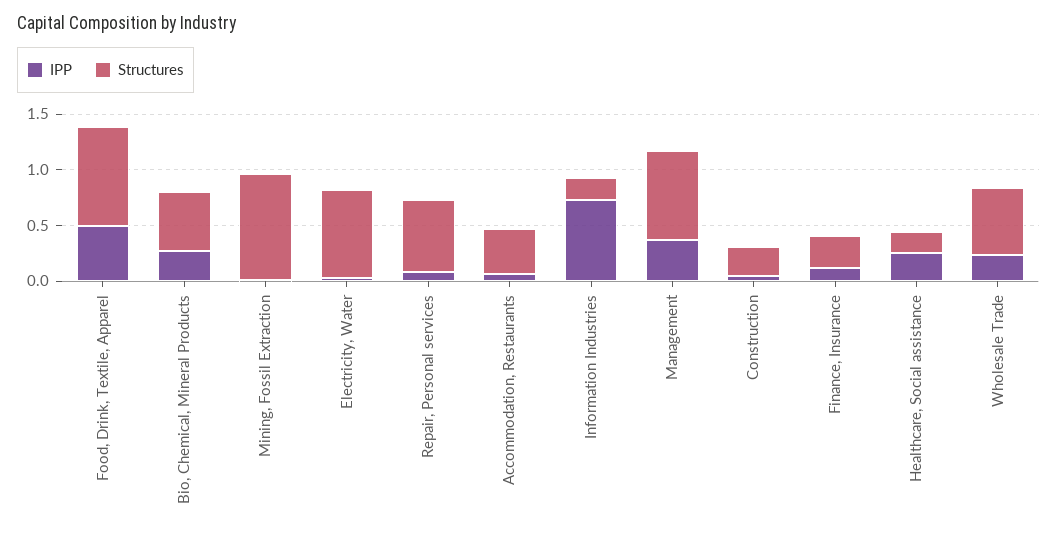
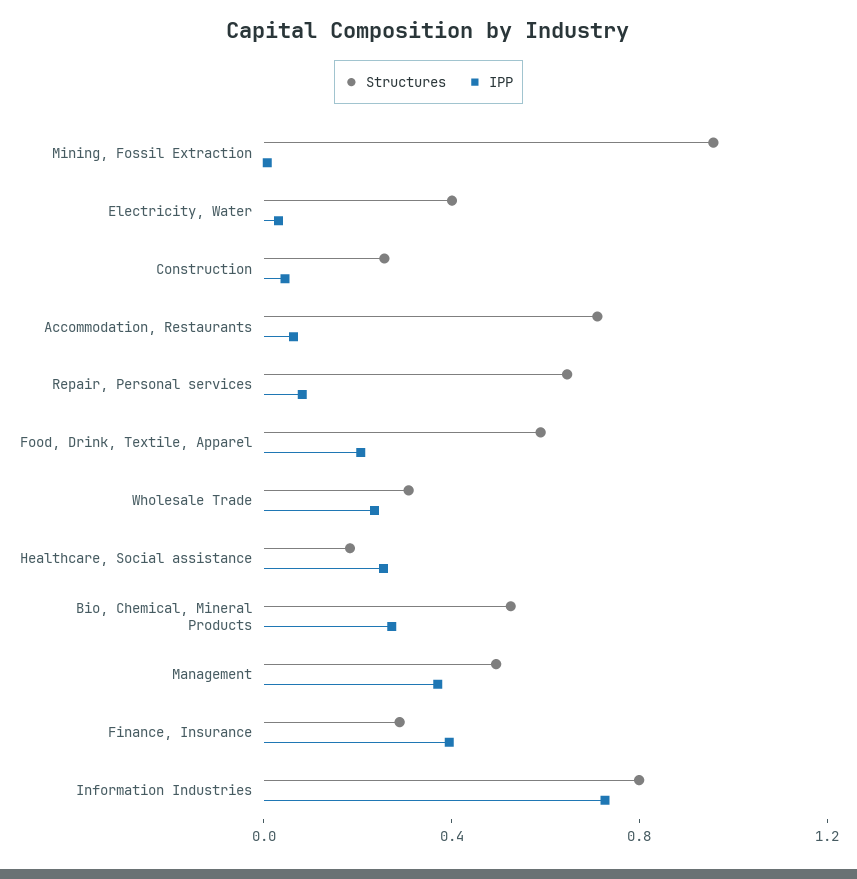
  {
    "IPP": {
-     "Food, Drink, Textile, Apparel": 0.5,
+     "Food, Drink, Textile, Apparel": 0.2,
      "Bio, Chemical, Mineral Products": 0.3,
      "Mining, Fossil Extraction": 0,
      "Electricity, Water": 0,
      "Repair, Personal services": 0.1,
      "Accommodation, Restaurants": 0.1,
      "Information Industries": 0.7,
      "Management": 0.4,
      "Construction": 0,
-     "Finance, Insurance": 0.1,
+     "Finance, Insurance": 0.4,
      "Healthcare, Social assistance": 0.3,
      "Wholesale Trade": 0.2
    },
    "Structures": {
-     "Food, Drink, Textile, Apparel": 0.9,
+     "Food, Drink, Textile, Apparel": 0.6,
      "Bio, Chemical, Mineral Products": 0.5,
      "Mining, Fossil Extraction": 1,
-     "Electricity, Water": 0.8,
+     "Electricity, Water": 0.4,
      "Repair, Personal services": 0.6,
-     "Accommodation, Restaurants": 0.4,
+     "Accommodation, Restaurants": 0.7,
-     "Information Industries": 0.2,
+     "Information Industries": 0.8,
-     "Management": 0.8,
+     "Management": 0.5,
      "Construction": 0.3,
      "Finance, Insurance": 0.3,
      "Healthcare, Social assistance": 0.2,
-     "Wholesale Trade": 0.6
+     "Wholesale Trade": 0.3
    }
  }

